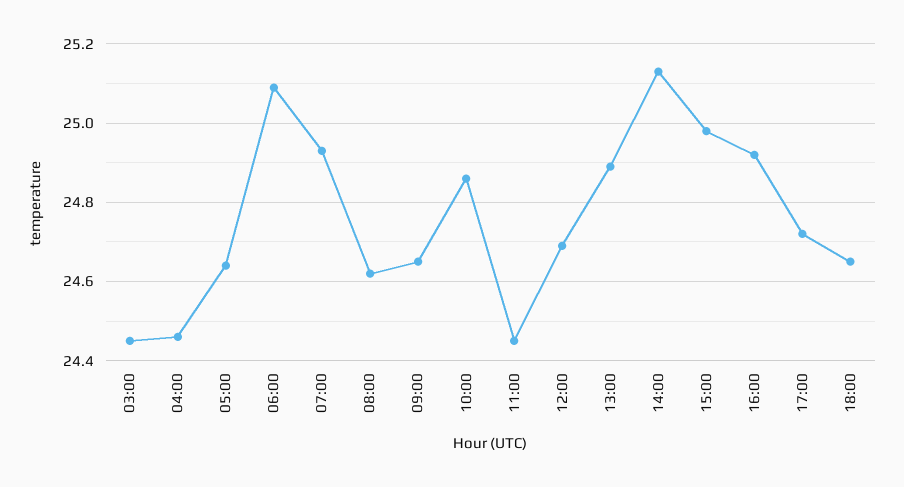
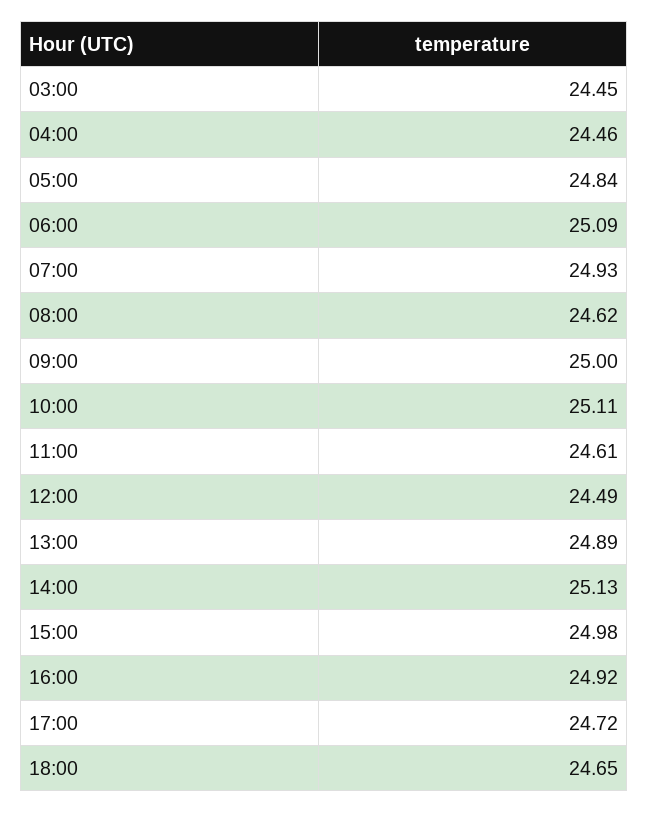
  {
    "03:00": 24.45,
    "04:00": 24.46,
-   "05:00": 24.65,
+   "05:00": 24.84,
    "06:00": 25.09,
    "07:00": 24.93,
    "08:00": 24.62,
-   "09:00": 24.65,
+   "09:00": 25,
-   "10:00": 24.85,
+   "10:00": 25.11,
-   "11:00": 24.45,
+   "11:00": 24.61,
-   "12:00": 24.7,
+   "12:00": 24.49,
    "13:00": 24.89,
    "14:00": 25.13,
    "15:00": 24.98,
    "16:00": 24.92,
    "17:00": 24.72,
    "18:00": 24.65
  }

